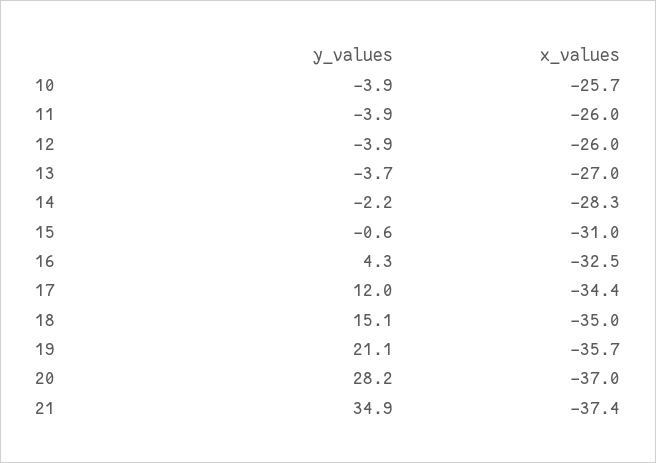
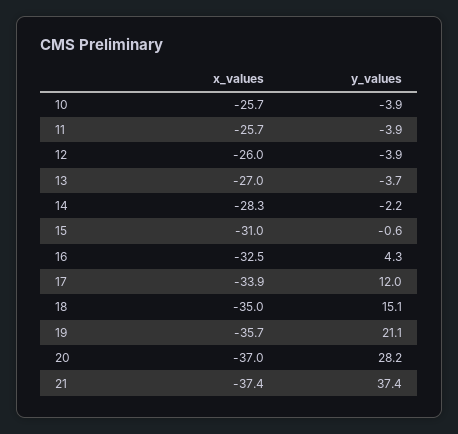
  {
    "y_values": {
      "10": -3.9,
      "11": -3.9,
      "12": -3.9,
      "13": -3.7,
      "14": -2.2,
      "15": -0.6,
      "16": 4.3,
      "17": 12,
      "18": 15.1,
      "19": 21.1,
      "20": 28.2,
-     "21": 34.9
+     "21": 37.4
    },
    "x_values": {
      "10": -25.7,
-     "11": -26,
+     "11": -25.7,
      "12": -26,
      "13": -27,
      "14": -28.3,
      "15": -31,
      "16": -32.5,
-     "17": -34.4,
+     "17": -33.9,
      "18": -35,
      "19": -35.7,
      "20": -37,
      "21": -37.4
    }
  }

